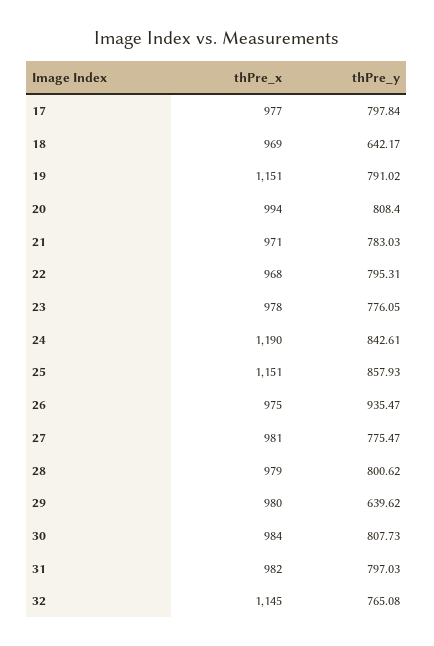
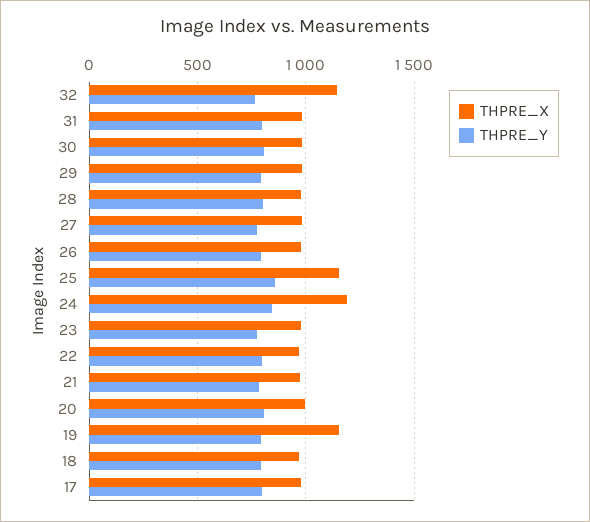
  {
    "thPre_x": {
      "17": 977,
      "18": 969,
      "19": 1151,
      "20": 994,
      "21": 971,
      "22": 968,
      "23": 978,
      "24": 1190,
      "25": 1151,
      "26": 975,
      "27": 981,
      "28": 979,
      "29": 980,
      "30": 984,
      "31": 982,
      "32": 1145
    },
    "thPre_y": {
      "17": 797.84,
-     "18": 642.17,
+     "18": 800,
      "19": 791.02,
      "20": 808.4,
      "21": 783.03,
      "22": 795.31,
      "23": 776.05,
      "24": 842.61,
      "25": 857.93,
-     "26": 935.47,
+     "26": 800,
      "27": 775.47,
      "28": 800.62,
-     "29": 639.62,
+     "29": 800,
      "30": 807.73,
      "31": 797.03,
      "32": 765.08
    }
  }

